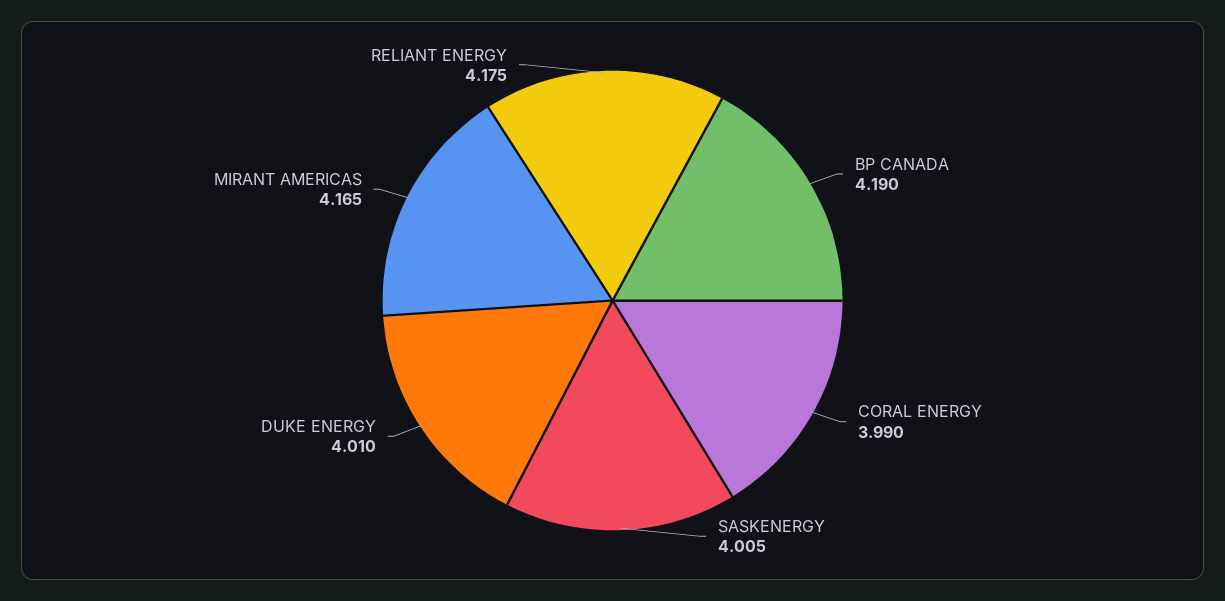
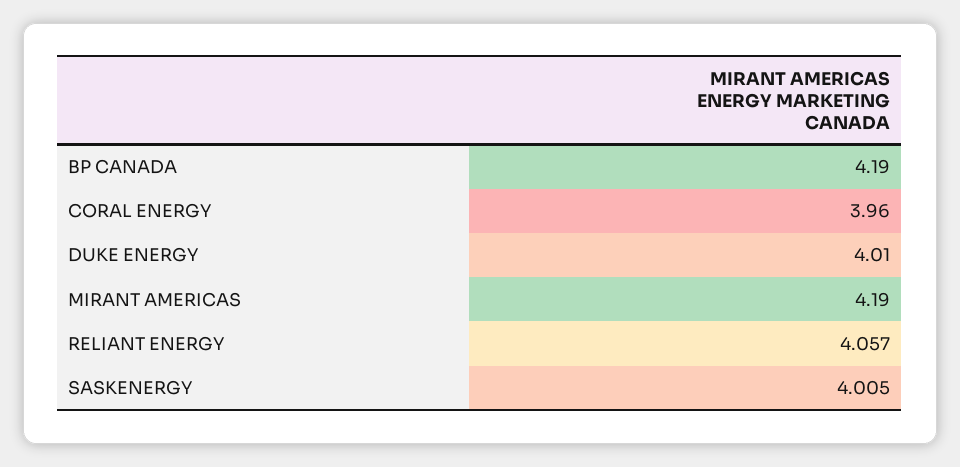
  {
    "BP CANADA": 4.19,
-   "CORAL ENERGY": 3.99,
+   "CORAL ENERGY": 3.96,
    "SASKENERGY": 4.005,
    "DUKE ENERGY": 4.01,
-   "MIRANT AMERICAS": 4.165,
+   "MIRANT AMERICAS": 4.19,
-   "RELIANT ENERGY": 4.175
+   "RELIANT ENERGY": 4.057
  }

